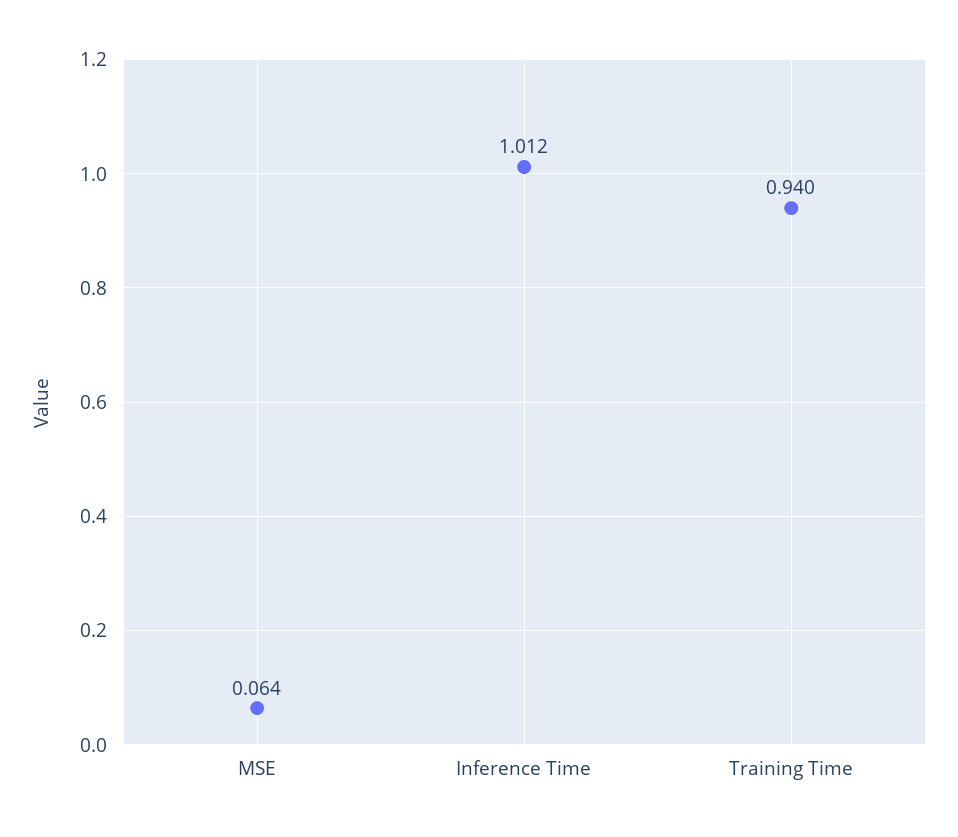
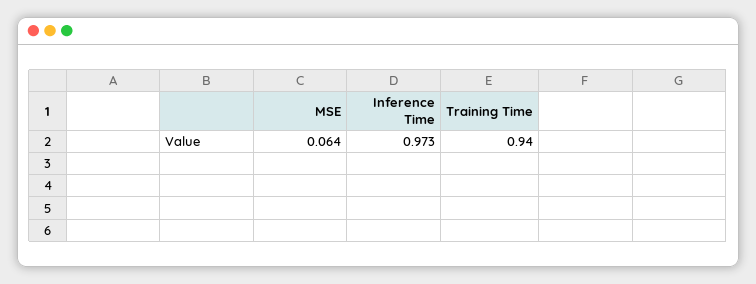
  {
    "MSE": 0.064,
-   "Inference Time": 1.012,
+   "Inference Time": 0.973,
    "Training Time": 0.94
  }

